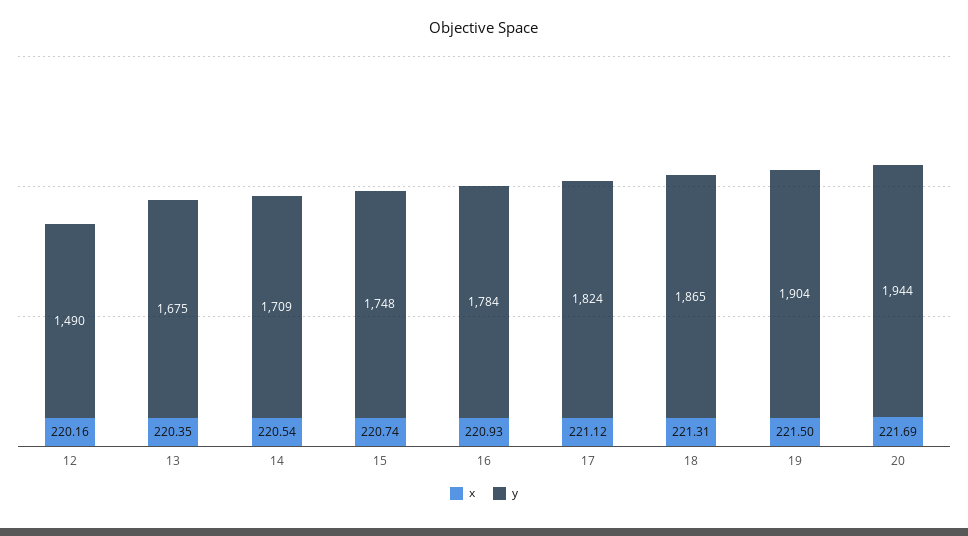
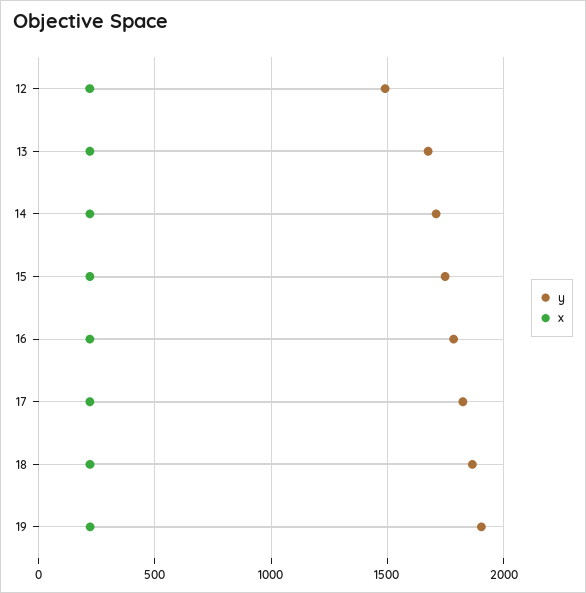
  {
    "x": {
      "12": 220.16,
      "13": 220.35,
      "14": 220.54,
      "15": 220.74,
      "16": 220.93,
      "17": 221.12,
      "18": 221.31,
-     "19": 221.5,
+     "19": 221.5
-     "20": 221.69
    },
    "y": {
      "12": 1490,
      "13": 1675,
      "14": 1709,
      "15": 1748,
      "16": 1784,
      "17": 1824,
      "18": 1865,
-     "19": 1904,
+     "19": 1904
-     "20": 1944
    }
  }

